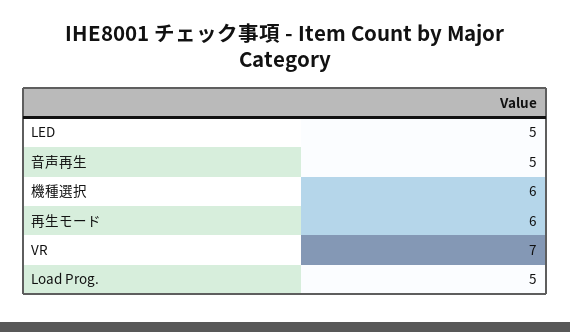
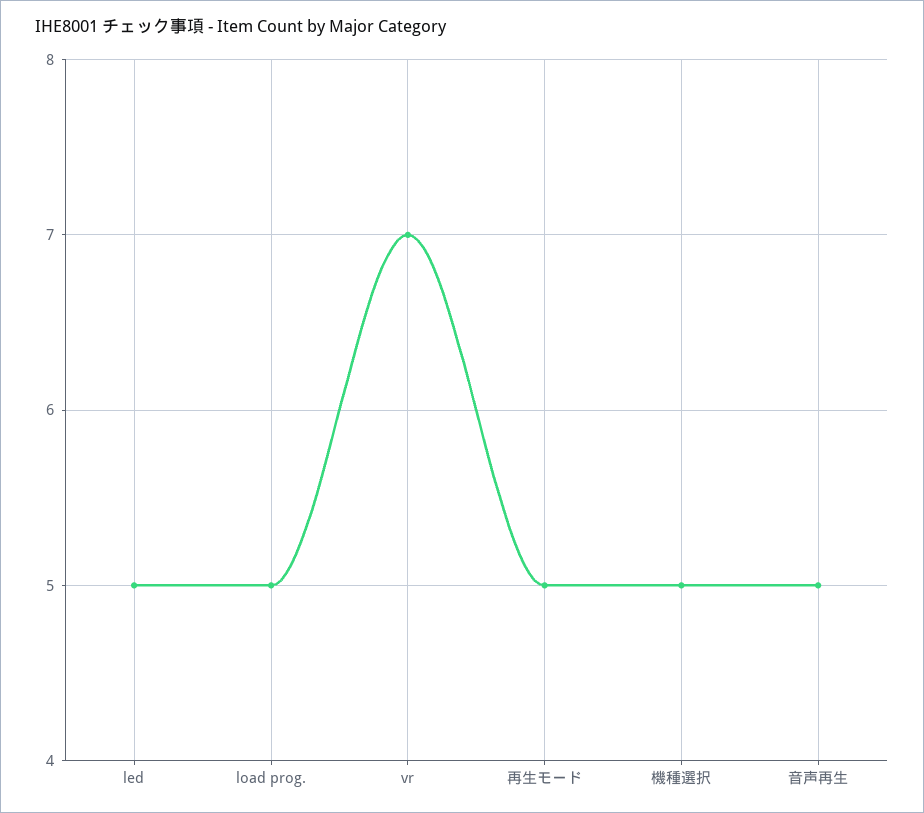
  {
    "LED": 5,
    "音声再生": 5,
-   "機種選択": 6,
+   "機種選択": 5,
-   "再生モード": 6,
+   "再生モード": 5,
    "VR": 7,
    "Load Prog.": 5
  }

